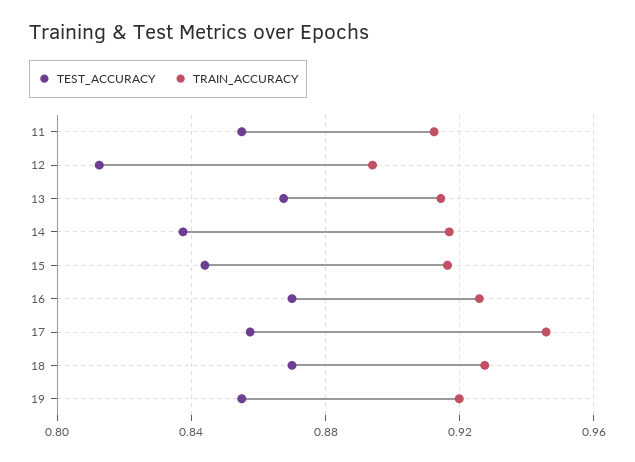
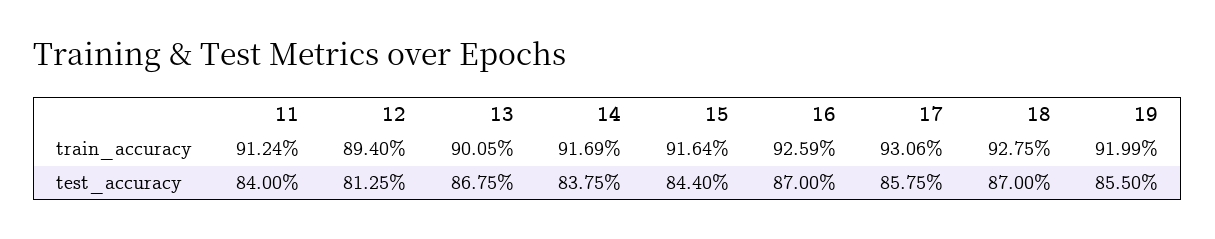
  {
    "TEST_ACCURACY": {
-     "11": 0.855,
+     "11": 0.84,
      "12": 0.8125,
      "13": 0.8675,
      "14": 0.8375,
      "15": 0.844,
      "16": 0.87,
      "17": 0.8575,
      "18": 0.87,
      "19": 0.855
    },
    "TRAIN_ACCURACY": {
      "11": 0.9124,
      "12": 0.894,
-     "13": 0.915,
+     "13": 0.9005,
      "14": 0.9169,
      "15": 0.9164,
      "16": 0.9259,
-     "17": 0.945,
+     "17": 0.9306,
      "18": 0.9275,
      "19": 0.9199
    }
  }

